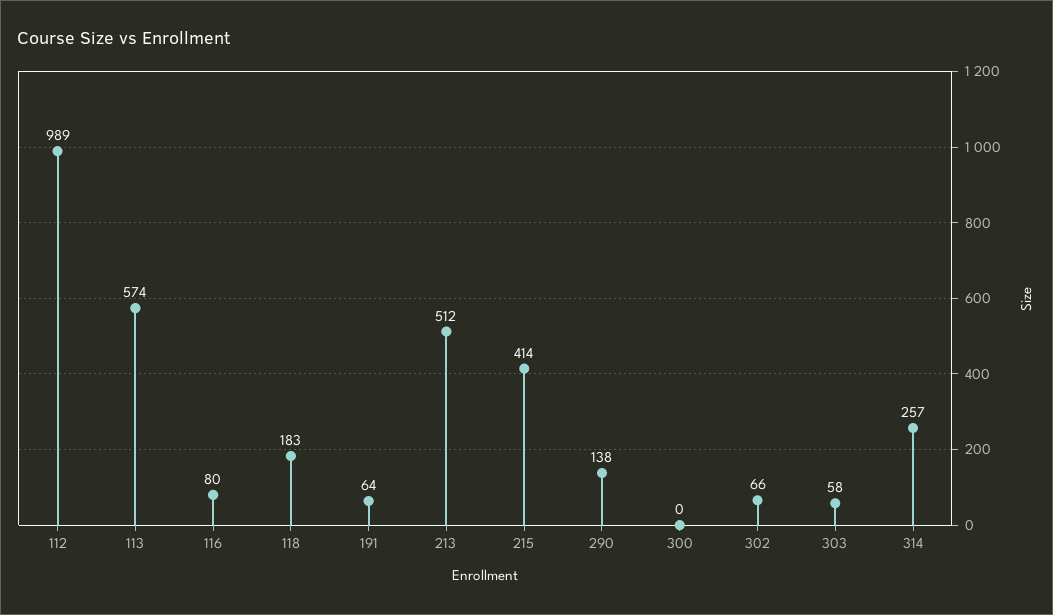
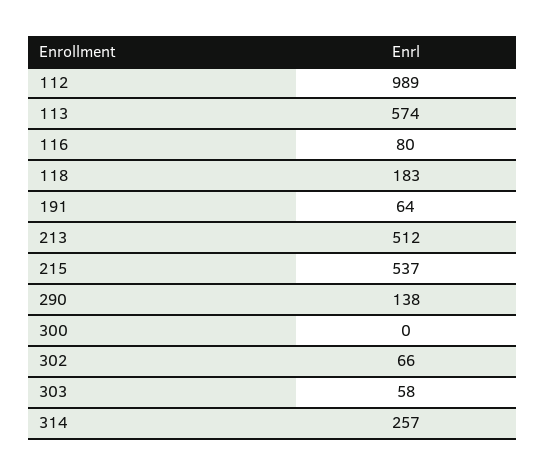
  {
    "112": 989,
    "113": 574,
    "116": 80,
    "118": 183,
    "191": 64,
    "213": 512,
-   "215": 414,
+   "215": 537,
    "290": 138,
    "300": 0,
    "302": 66,
    "303": 58,
    "314": 257
  }

